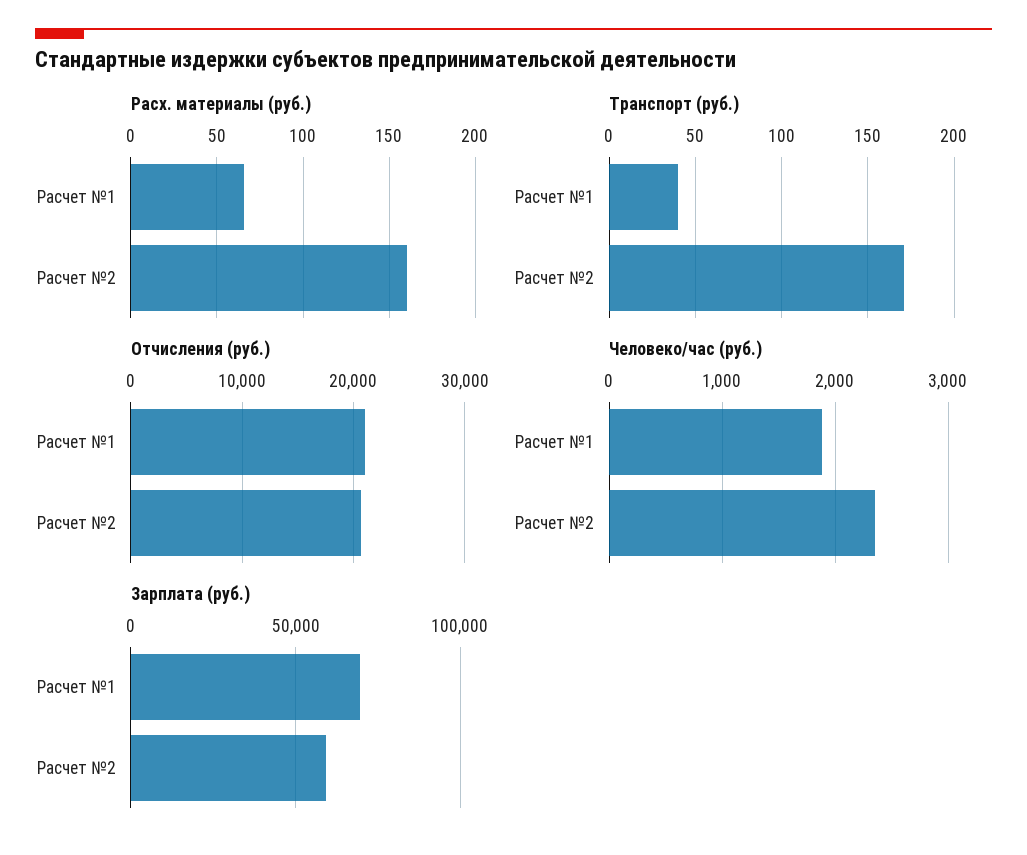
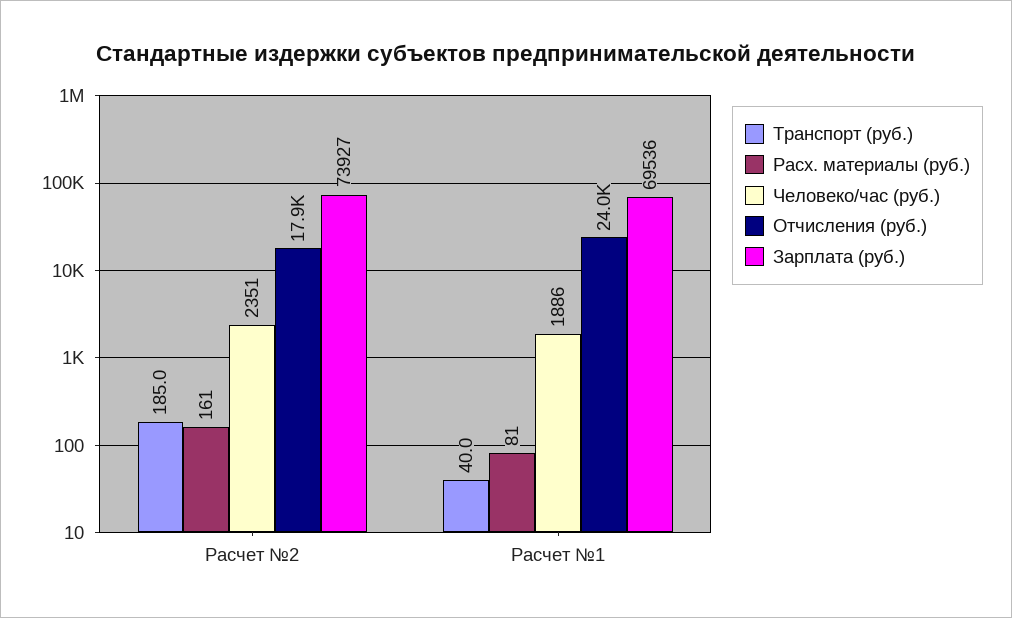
  {
    "Расх. материалы (руб.)": {
-     "Расчет №1": 65,
+     "Расчет №1": 81,
      "Расчет №2": 161
    },
    "Транспорт (руб.)": {
      "Расчет №1": 40,
-     "Расчет №2": 170
+     "Расчет №2": 185
    },
    "Отчисления (руб.)": {
-     "Расчет №1": 21000,
+     "Расчет №1": 24000,
-     "Расчет №2": 21000
+     "Расчет №2": 17900
    },
    "Человеко/час (руб.)": {
      "Расчет №1": 1886,
      "Расчет №2": 2351
    },
    "Зарплата (руб.)": {
      "Расчет №1": 69536,
-     "Расчет №2": 60000
+     "Расчет №2": 73927
    }
  }

